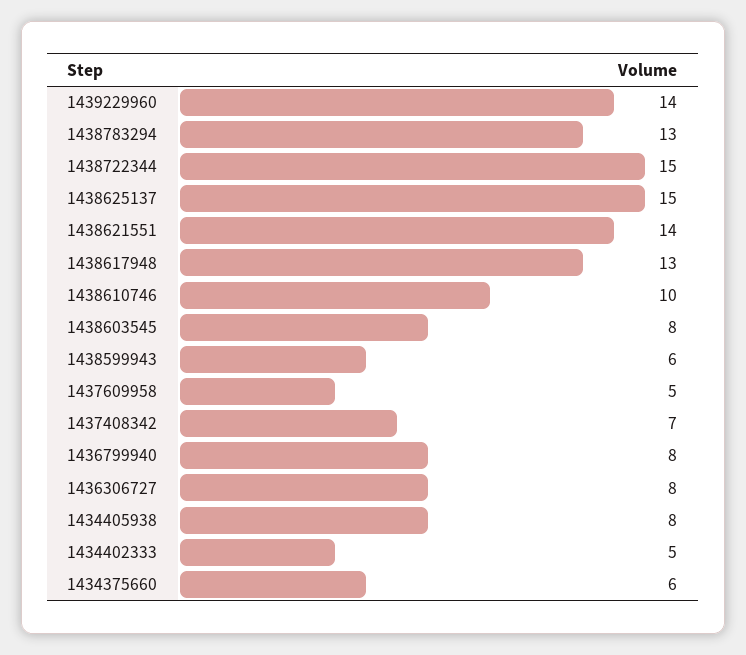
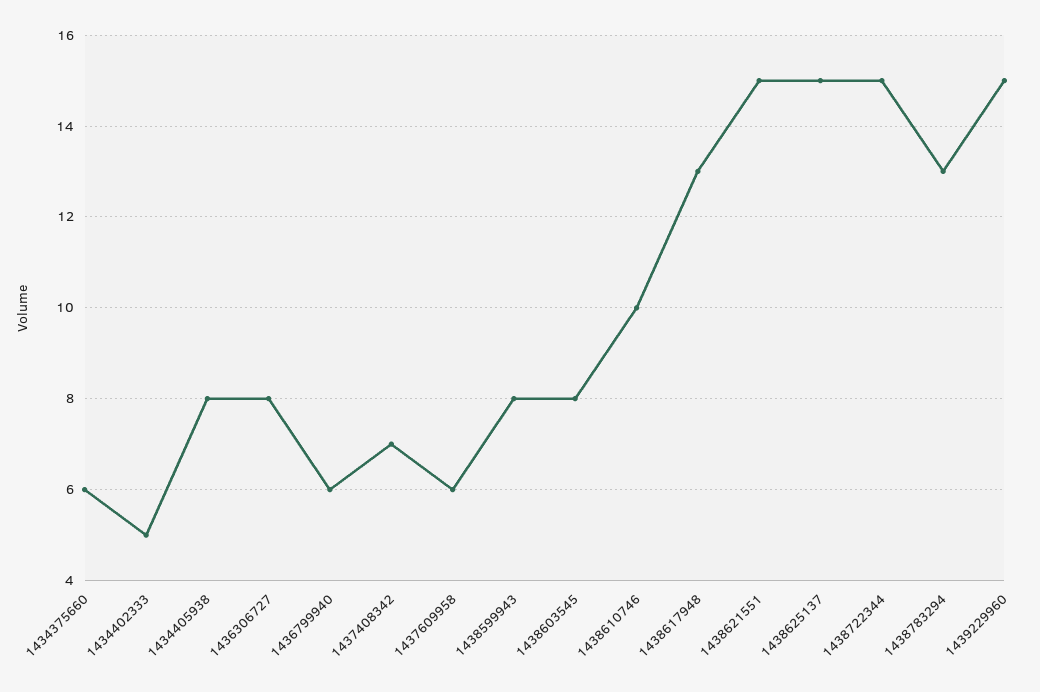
  {
-   "1439229960": 14,
+   "1439229960": 15,
    "1438783294": 13,
    "1438722344": 15,
    "1438625137": 15,
-   "1438621551": 14,
+   "1438621551": 15,
    "1438617948": 13,
    "1438610746": 10,
    "1438603545": 8,
-   "1438599943": 6,
+   "1438599943": 8,
-   "1437609958": 5,
+   "1437609958": 6,
    "1437408342": 7,
-   "1436799940": 8,
+   "1436799940": 6,
    "1436306727": 8,
    "1434405938": 8,
    "1434402333": 5,
    "1434375660": 6
  }

